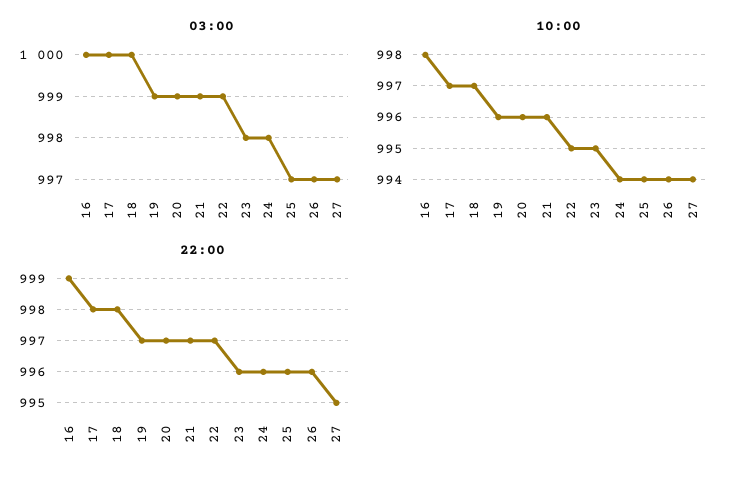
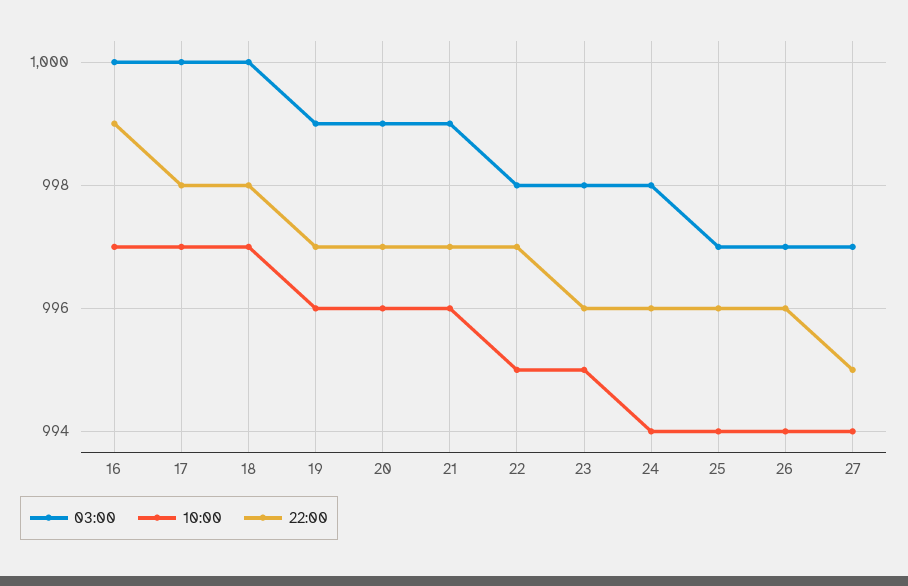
  {
    "03:00": {
      "16": 1000,
      "17": 1000,
      "18": 1000,
      "19": 999,
      "20": 999,
      "21": 999,
-     "22": 999,
+     "22": 998,
      "23": 998,
      "24": 998,
      "25": 997,
      "26": 997,
      "27": 997
    },
    "10:00": {
-     "16": 998,
+     "16": 997,
      "17": 997,
      "18": 997,
      "19": 996,
      "20": 996,
      "21": 996,
      "22": 995,
      "23": 995,
      "24": 994,
      "25": 994,
      "26": 994,
      "27": 994
    },
    "22:00": {
      "16": 999,
      "17": 998,
      "18": 998,
      "19": 997,
      "20": 997,
      "21": 997,
      "22": 997,
      "23": 996,
      "24": 996,
      "25": 996,
      "26": 996,
      "27": 995
    }
  }

